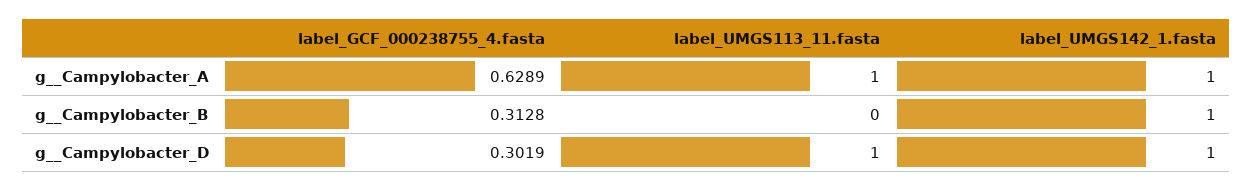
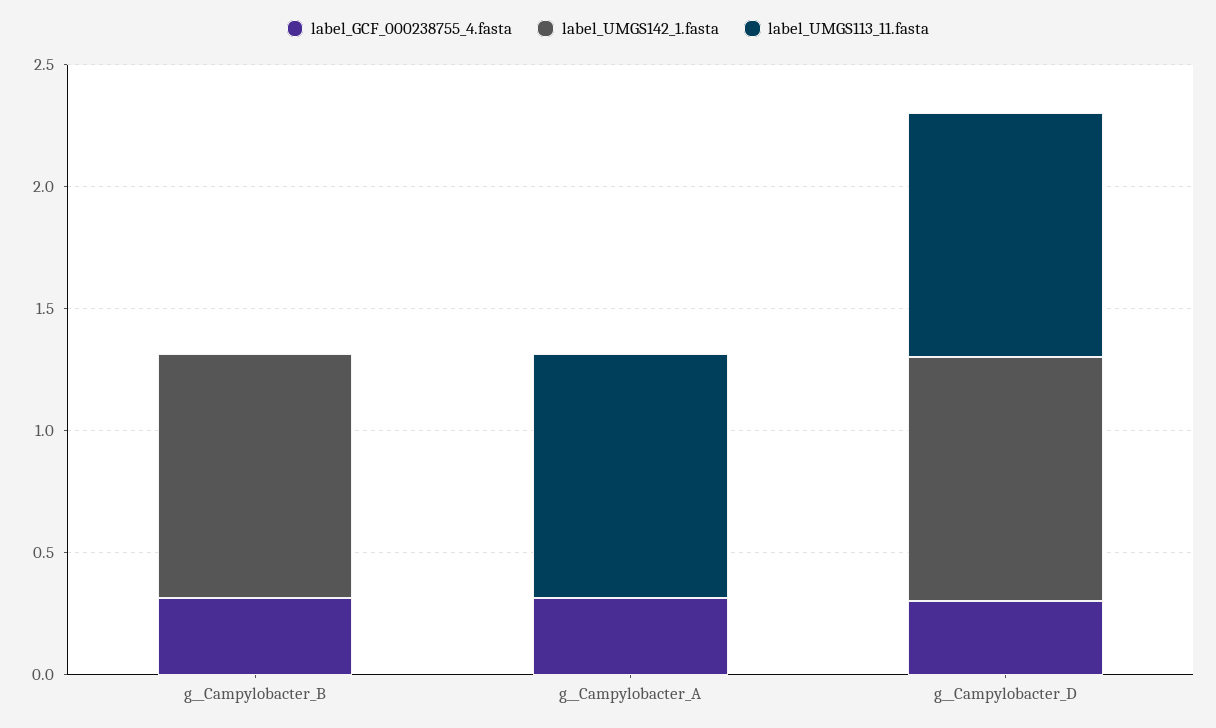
  {
    "label_GCF_000238755_4.fasta": {
-     "g__Campylobacter_A": 0.6289,
+     "g__Campylobacter_A": 0.3,
      "g__Campylobacter_B": 0.3128,
      "g__Campylobacter_D": 0.3019
    },
    "label_UMGS113_11.fasta": {
      "g__Campylobacter_A": 1,
      "g__Campylobacter_B": 0,
      "g__Campylobacter_D": 1
    },
    "label_UMGS142_1.fasta": {
-     "g__Campylobacter_A": 1,
+     "g__Campylobacter_A": 0,
      "g__Campylobacter_B": 1,
      "g__Campylobacter_D": 1
    }
  }

